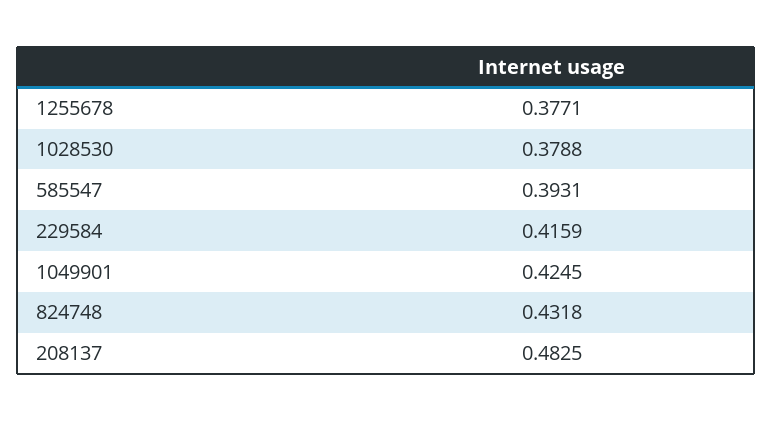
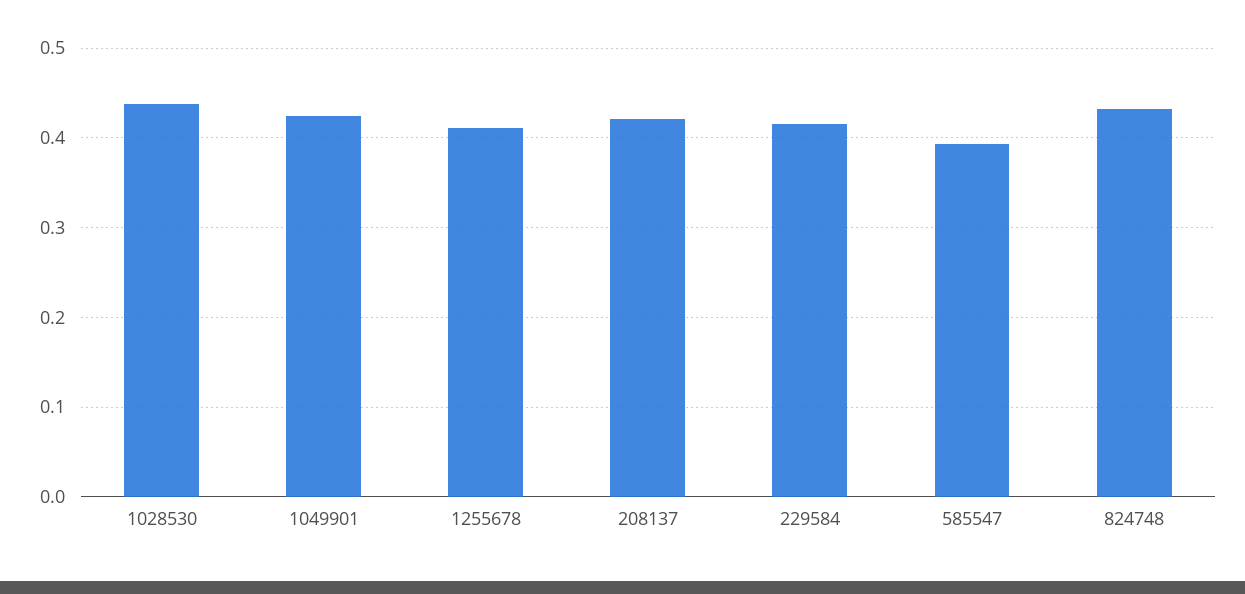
  {
-   "1255678": 0.3771,
+   "1255678": 0.41,
-   "1028530": 0.3788,
+   "1028530": 0.44,
    "585547": 0.3931,
    "229584": 0.4159,
    "1049901": 0.4245,
    "824748": 0.4318,
-   "208137": 0.4825
+   "208137": 0.42
  }

